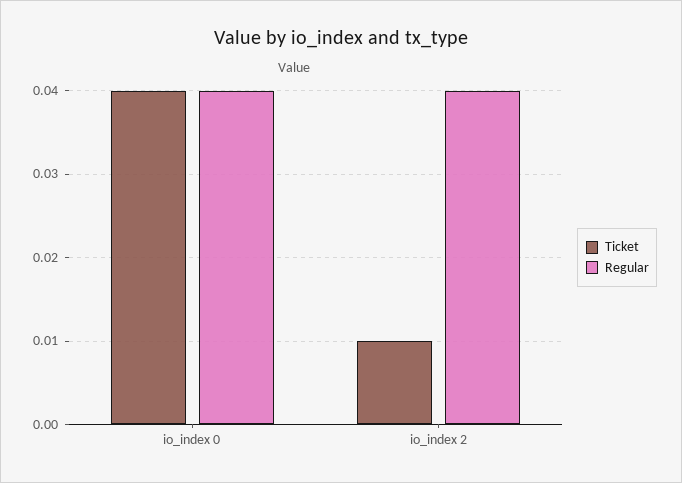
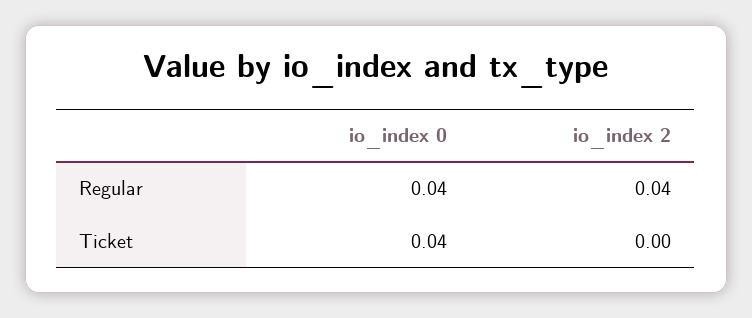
  {
    "Ticket": {
      "io_index 0": 0.04,
-     "io_index 2": 0.01
+     "io_index 2": 0
    },
    "Regular": {
      "io_index 0": 0.04,
      "io_index 2": 0.04
    }
  }

